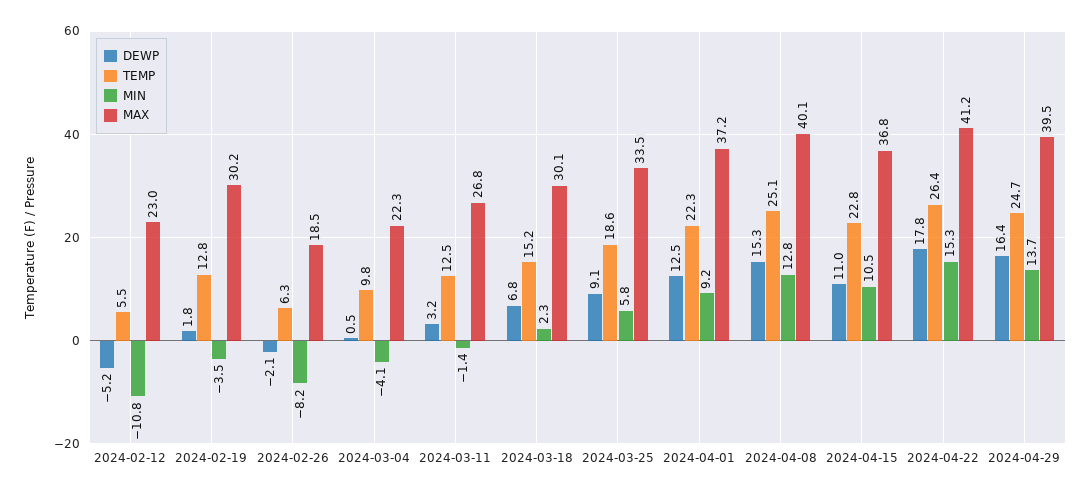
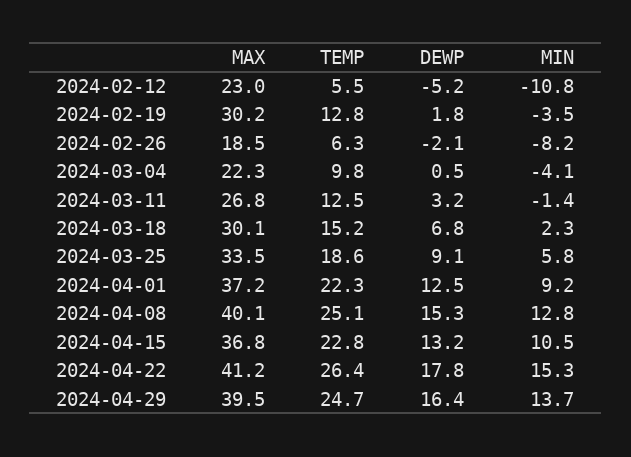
  {
    "DEWP": {
      "2024-02-12": -5.2,
      "2024-02-19": 1.8,
      "2024-02-26": -2.1,
      "2024-03-04": 0.5,
      "2024-03-11": 3.2,
      "2024-03-18": 6.8,
      "2024-03-25": 9.1,
      "2024-04-01": 12.5,
      "2024-04-08": 15.3,
-     "2024-04-15": 11,
+     "2024-04-15": 13.2,
      "2024-04-22": 17.8,
      "2024-04-29": 16.4
    },
    "TEMP": {
      "2024-02-12": 5.5,
      "2024-02-19": 12.8,
      "2024-02-26": 6.3,
      "2024-03-04": 9.8,
      "2024-03-11": 12.5,
      "2024-03-18": 15.2,
      "2024-03-25": 18.6,
      "2024-04-01": 22.3,
      "2024-04-08": 25.1,
      "2024-04-15": 22.8,
      "2024-04-22": 26.4,
      "2024-04-29": 24.7
    },
    "MIN": {
      "2024-02-12": -10.8,
      "2024-02-19": -3.5,
      "2024-02-26": -8.2,
      "2024-03-04": -4.1,
      "2024-03-11": -1.4,
      "2024-03-18": 2.3,
      "2024-03-25": 5.8,
      "2024-04-01": 9.2,
      "2024-04-08": 12.8,
      "2024-04-15": 10.5,
      "2024-04-22": 15.3,
      "2024-04-29": 13.7
    },
    "MAX": {
      "2024-02-12": 23,
      "2024-02-19": 30.2,
      "2024-02-26": 18.5,
      "2024-03-04": 22.3,
      "2024-03-11": 26.8,
      "2024-03-18": 30.1,
      "2024-03-25": 33.5,
      "2024-04-01": 37.2,
      "2024-04-08": 40.1,
      "2024-04-15": 36.8,
      "2024-04-22": 41.2,
      "2024-04-29": 39.5
    }
  }

